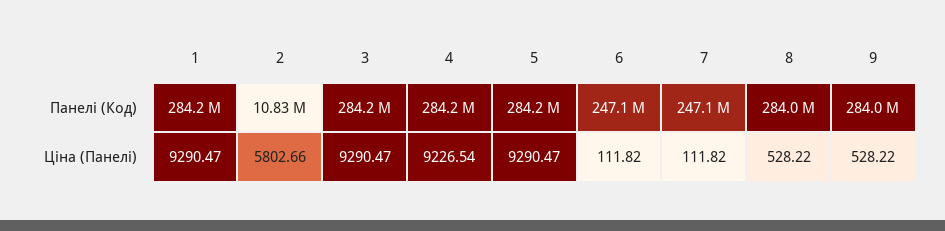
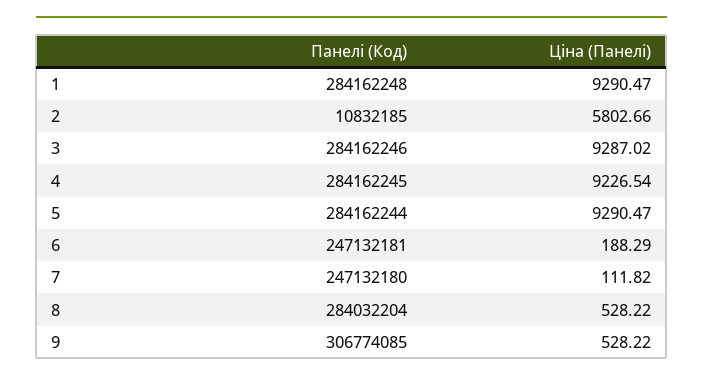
  {
    "1": {
      "Панелі (Код)": 284162248,
      "Ціна (Панелі)": 9290.47
    },
    "2": {
      "Панелі (Код)": 10832185,
      "Ціна (Панелі)": 5802.66
    },
    "3": {
      "Панелі (Код)": 284162246,
-     "Ціна (Панелі)": 9290.47
+     "Ціна (Панелі)": 9287.02
    },
    "4": {
      "Панелі (Код)": 284162245,
      "Ціна (Панелі)": 9226.54
    },
    "5": {
      "Панелі (Код)": 284162244,
      "Ціна (Панелі)": 9290.47
    },
    "6": {
      "Панелі (Код)": 247132181,
-     "Ціна (Панелі)": 111.82
+     "Ціна (Панелі)": 188.29
    },
    "7": {
      "Панелі (Код)": 247132180,
      "Ціна (Панелі)": 111.82
    },
    "8": {
      "Панелі (Код)": 284032204,
      "Ціна (Панелі)": 528.22
    },
    "9": {
-     "Панелі (Код)": 284000000,
+     "Панелі (Код)": 306774085,
      "Ціна (Панелі)": 528.22
    }
  }

